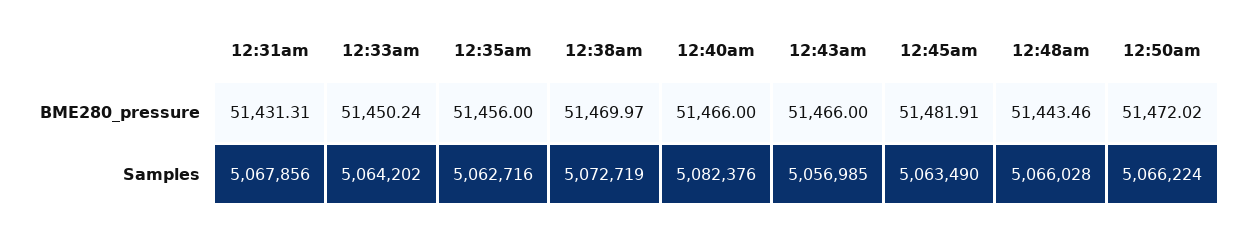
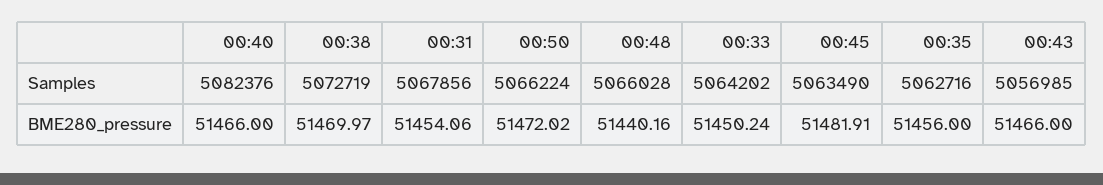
  {
    "12:31am": {
-     "BME280_pressure": 51431.31,
+     "BME280_pressure": 51454.06,
      "Samples": 5067856
    },
    "12:33am": {
      "BME280_pressure": 51450.24,
      "Samples": 5064202
    },
    "12:35am": {
      "BME280_pressure": 51456,
      "Samples": 5062716
    },
    "12:38am": {
      "BME280_pressure": 51469.97,
      "Samples": 5072719
    },
    "12:40am": {
      "BME280_pressure": 51466,
      "Samples": 5082376
    },
    "12:43am": {
      "BME280_pressure": 51466,
      "Samples": 5056985
    },
    "12:45am": {
      "BME280_pressure": 51481.91,
      "Samples": 5063490
    },
    "12:48am": {
-     "BME280_pressure": 51443.46,
+     "BME280_pressure": 51440.16,
      "Samples": 5066028
    },
    "12:50am": {
      "BME280_pressure": 51472.02,
      "Samples": 5066224
    }
  }

